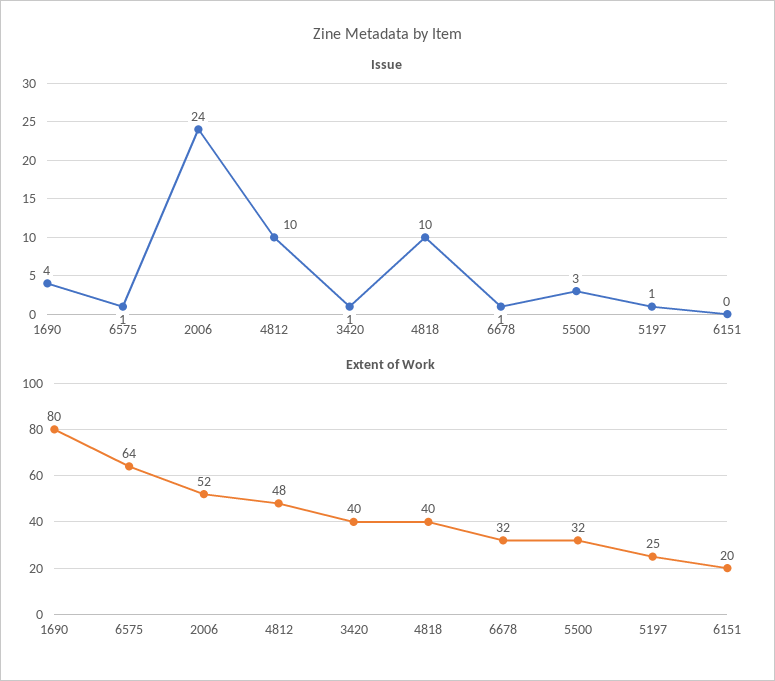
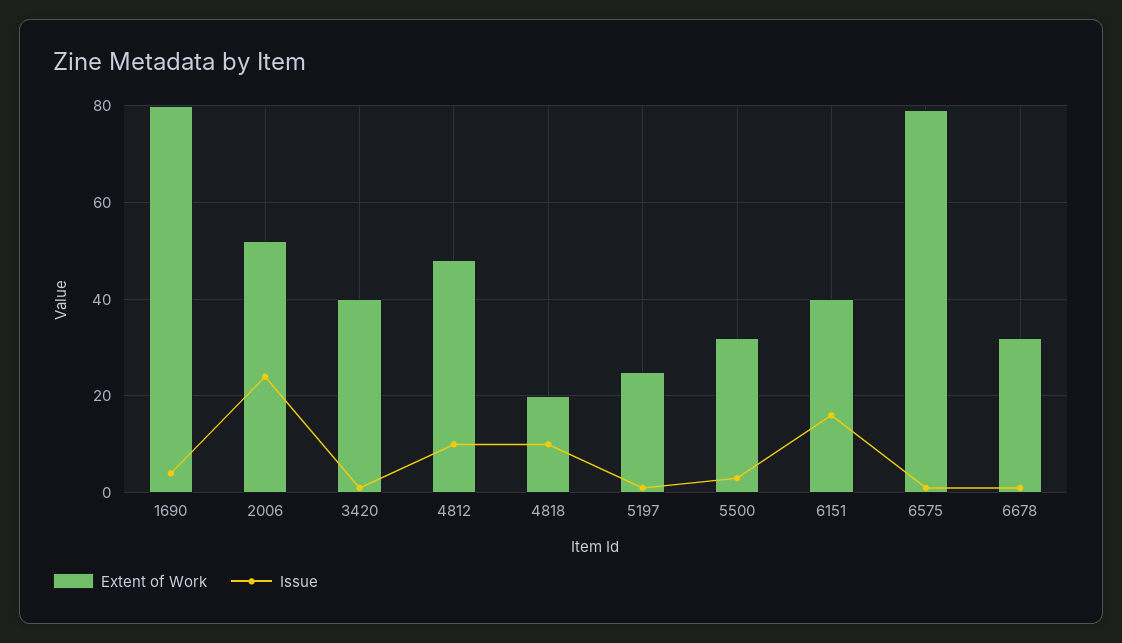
  {
    "Issue": {
      "1690": 4,
      "6575": 1,
      "2006": 24,
      "4812": 10,
      "3420": 1,
      "4818": 10,
      "6678": 1,
      "5500": 3,
      "5197": 1,
-     "6151": 0
+     "6151": 15
    },
    "Extent of Work": {
      "1690": 80,
-     "6575": 64,
+     "6575": 80,
      "2006": 52,
      "4812": 48,
      "3420": 40,
-     "4818": 40,
+     "4818": 20,
      "6678": 32,
      "5500": 32,
      "5197": 25,
-     "6151": 20
+     "6151": 40
    }
  }

